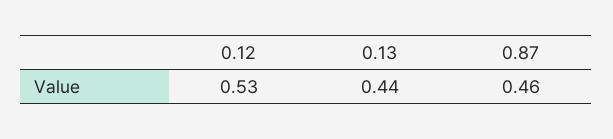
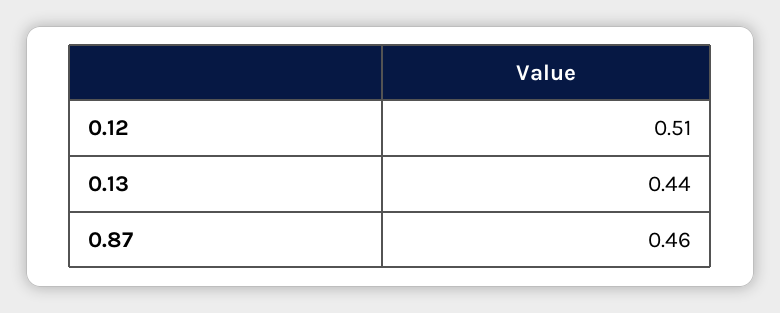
  {
-   "0.12": 0.53,
+   "0.12": 0.51,
    "0.13": 0.44,
    "0.87": 0.46
  }

